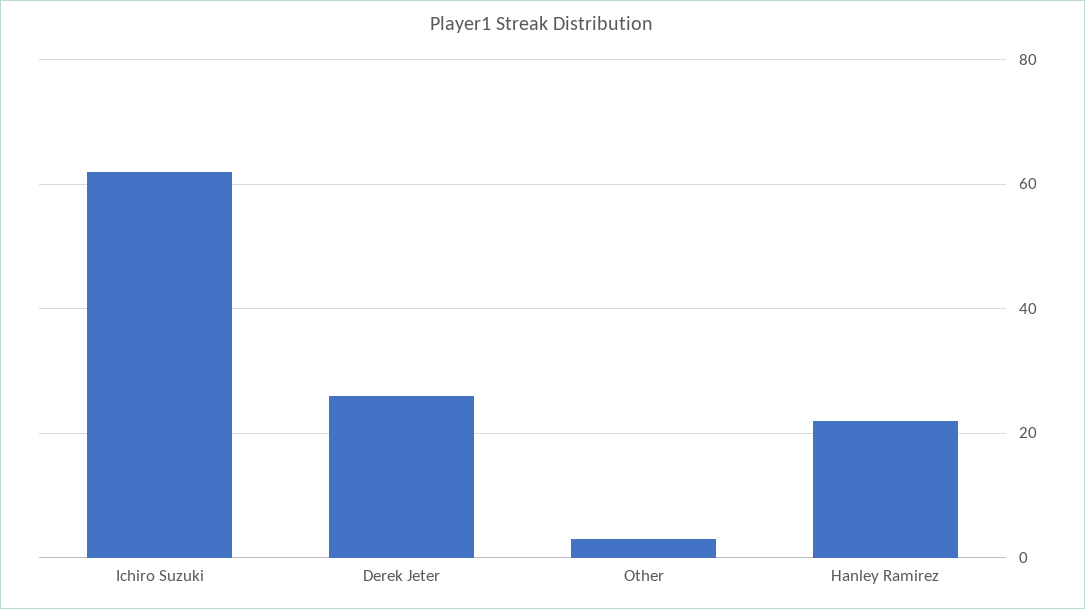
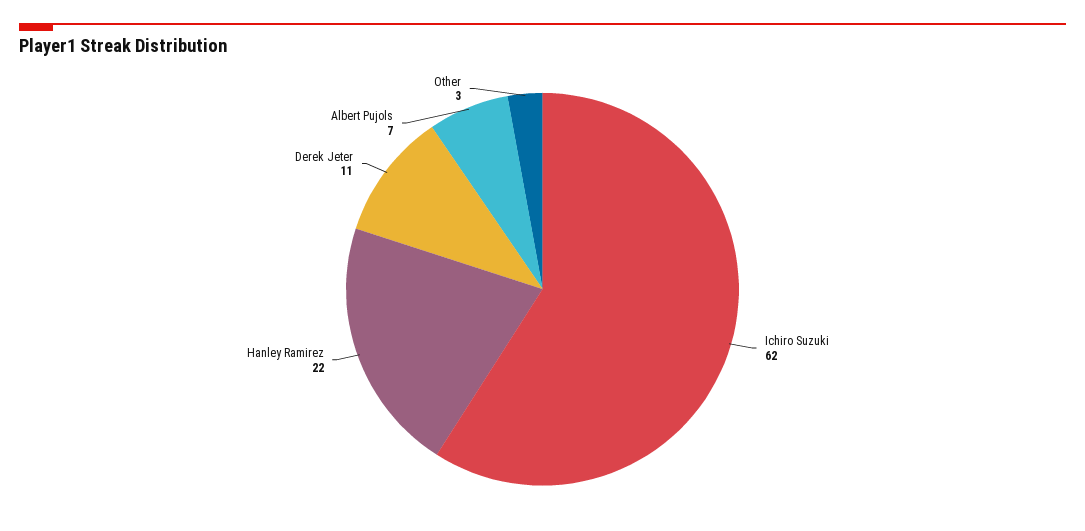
  {
    "Ichiro Suzuki": 62,
-   "Derek Jeter": 25,
+   "Derek Jeter": 11,
    "Other": 3,
-   "Hanley Ramirez": 22
+   "Hanley Ramirez": 22,
+   "Albert Pujols": 7
  }

